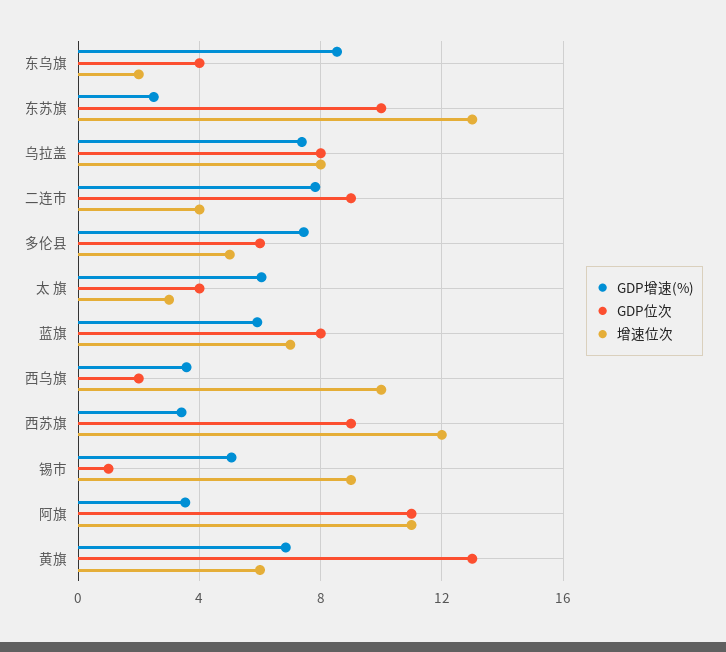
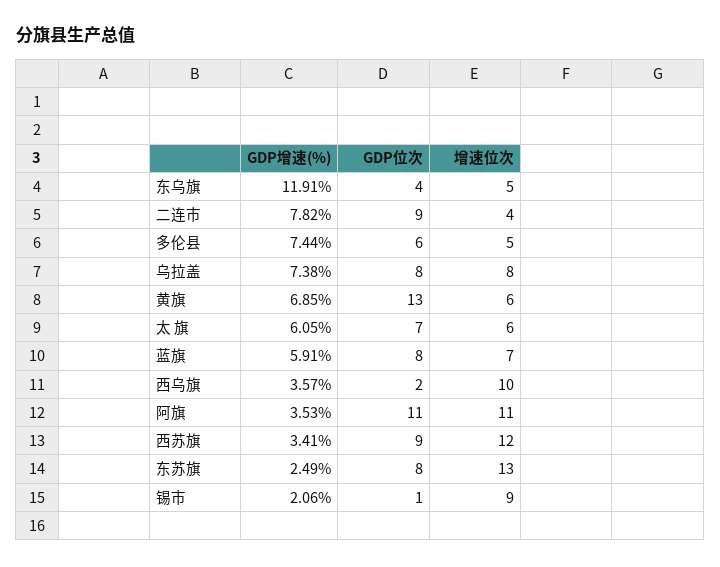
  {
    "GDP增速(%)": {
-     "东乌旗": 8.5,
+     "东乌旗": 11.91,
      "东苏旗": 2.49,
      "乌拉盖": 7.38,
      "二连市": 7.82,
      "多伦县": 7.44,
      "太 旗": 6.05,
      "蓝旗": 5.91,
      "西乌旗": 3.57,
      "西苏旗": 3.41,
-     "锡市": 5,
+     "锡市": 2.06,
      "阿旗": 3.53,
      "黄旗": 6.85
    },
    "GDP位次": {
      "东乌旗": 4,
-     "东苏旗": 10,
+     "东苏旗": 8,
      "乌拉盖": 8,
      "二连市": 9,
      "多伦县": 6,
-     "太 旗": 4,
+     "太 旗": 7,
      "蓝旗": 8,
      "西乌旗": 2,
      "西苏旗": 9,
      "锡市": 1,
      "阿旗": 11,
      "黄旗": 13
    },
    "增速位次": {
-     "东乌旗": 2,
+     "东乌旗": 5,
      "东苏旗": 13,
      "乌拉盖": 8,
      "二连市": 4,
      "多伦县": 5,
-     "太 旗": 3,
+     "太 旗": 6,
      "蓝旗": 7,
      "西乌旗": 10,
      "西苏旗": 12,
      "锡市": 9,
      "阿旗": 11,
      "黄旗": 6
    }
  }

